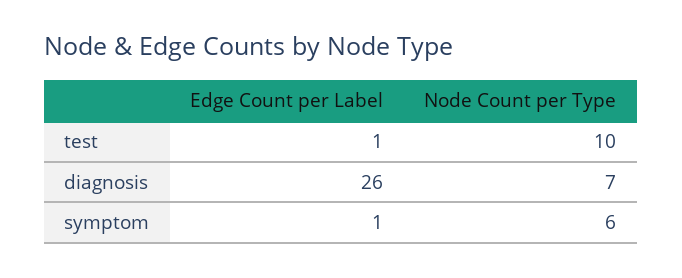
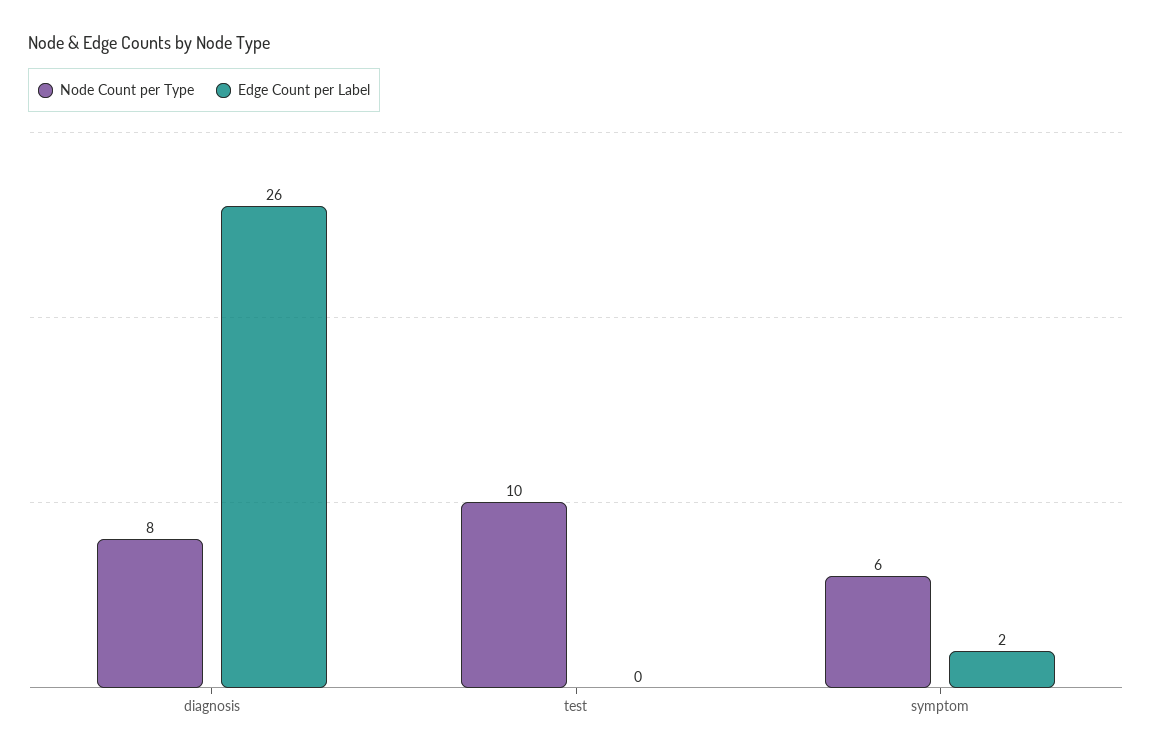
  {
    "Edge Count per Label": {
-     "test": 1,
+     "test": 0,
      "diagnosis": 26,
-     "symptom": 1
+     "symptom": 2
    },
    "Node Count per Type": {
      "test": 10,
-     "diagnosis": 7,
+     "diagnosis": 8,
      "symptom": 6
    }
  }

